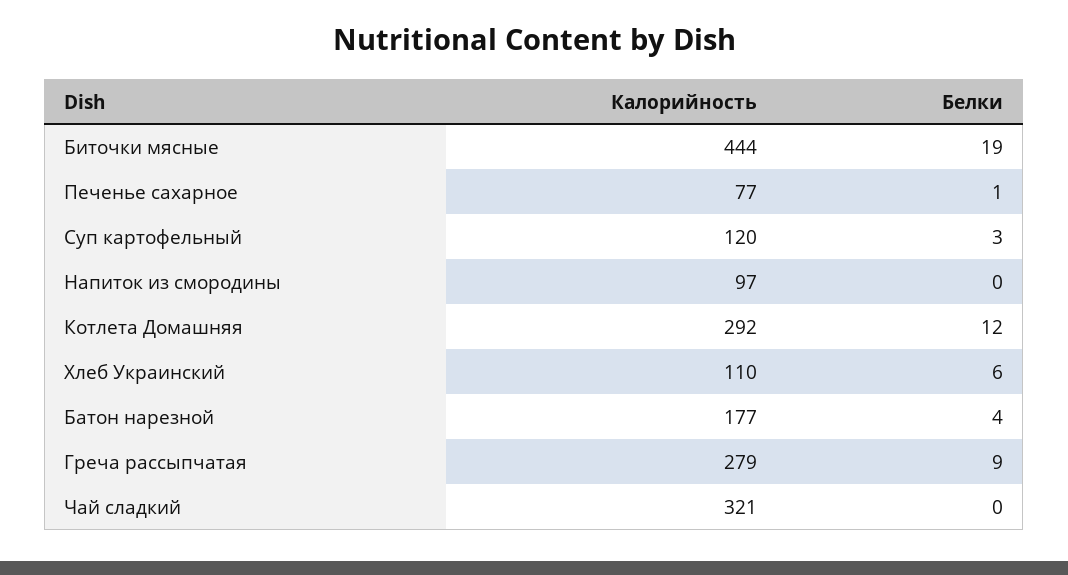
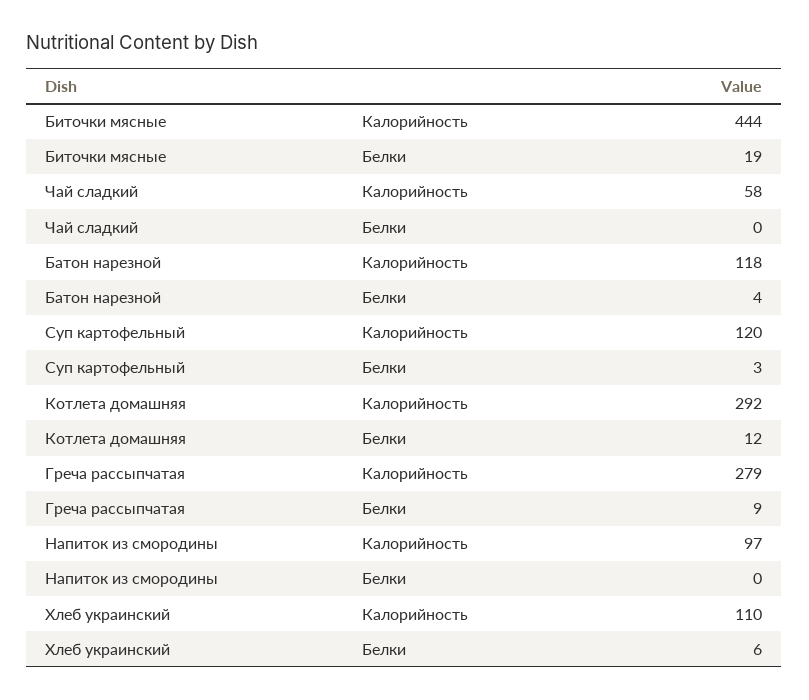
  {
    "Калорийность": {
      "Биточки мясные": 444,
-     "Печенье сахарное": 77,
      "Суп картофельный": 120,
      "Напиток из смородины": 97,
      "Котлета Домашняя": 292,
      "Хлеб Украинский": 110,
-     "Батон нарезной": 177,
+     "Батон нарезной": 118,
      "Греча рассыпчатая": 279,
-     "Чай сладкий": 321
+     "Чай сладкий": 58
    },
    "Белки": {
      "Биточки мясные": 19,
-     "Печенье сахарное": 1,
      "Суп картофельный": 3,
      "Напиток из смородины": 0,
      "Котлета Домашняя": 12,
      "Хлеб Украинский": 6,
      "Батон нарезной": 4,
      "Греча рассыпчатая": 9,
      "Чай сладкий": 0
    }
  }

